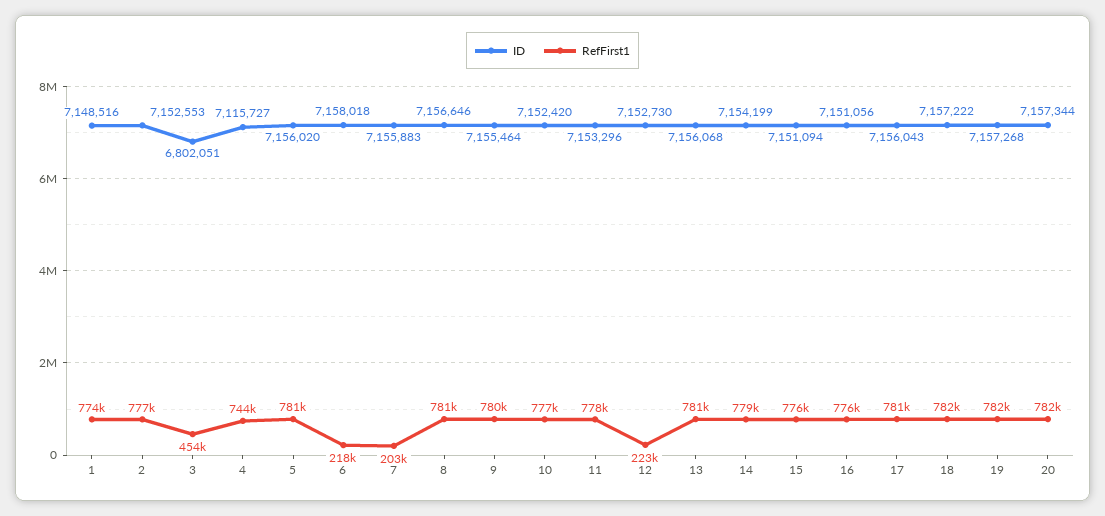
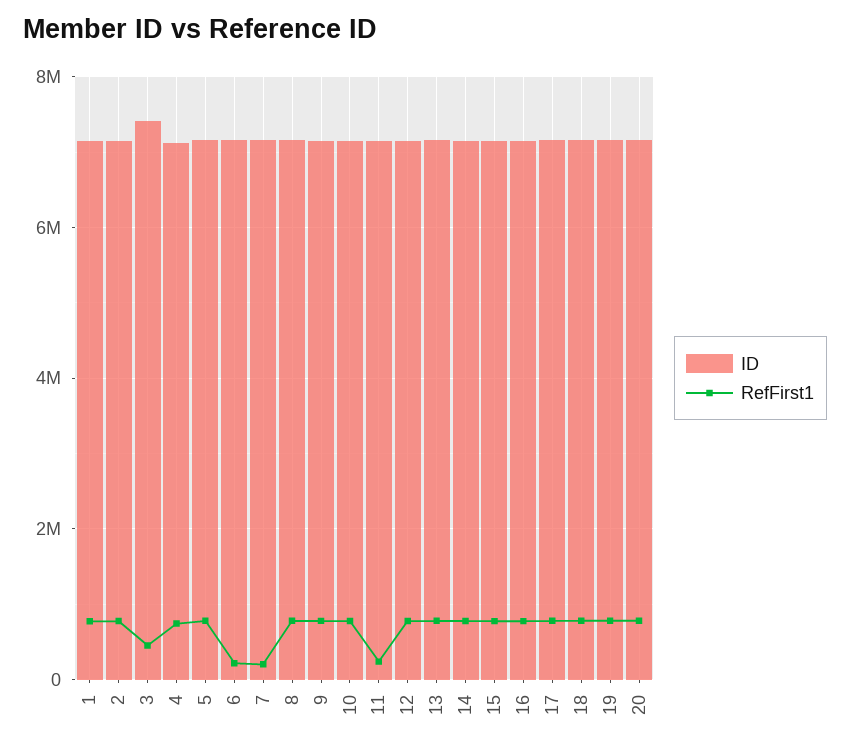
  {
    "ID": {
      "1": 7148516,
      "2": 7152553,
-     "3": 6802051,
+     "3": 7400000,
      "4": 7115727,
      "5": 7156020,
      "6": 7158018,
      "7": 7155883,
      "8": 7156646,
      "9": 7155464,
      "10": 7152420,
      "11": 7153296,
      "12": 7152730,
      "13": 7156068,
      "14": 7154199,
      "15": 7151094,
      "16": 7151056,
      "17": 7156043,
      "18": 7157222,
      "19": 7157268,
      "20": 7157344
    },
    "RefFirst1": {
      "1": 774000,
      "2": 777000,
      "3": 454000,
      "4": 744000,
      "5": 781000,
      "6": 218000,
      "7": 203000,
      "8": 781000,
      "9": 780000,
      "10": 777000,
-     "11": 778000,
+     "11": 200000,
-     "12": 223000,
+     "12": 800000,
      "13": 781000,
      "14": 779000,
      "15": 776000,
      "16": 776000,
      "17": 781000,
      "18": 782000,
      "19": 782000,
      "20": 782000
    }
  }

